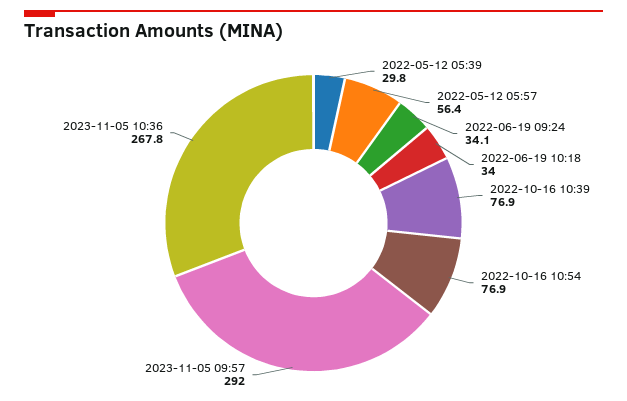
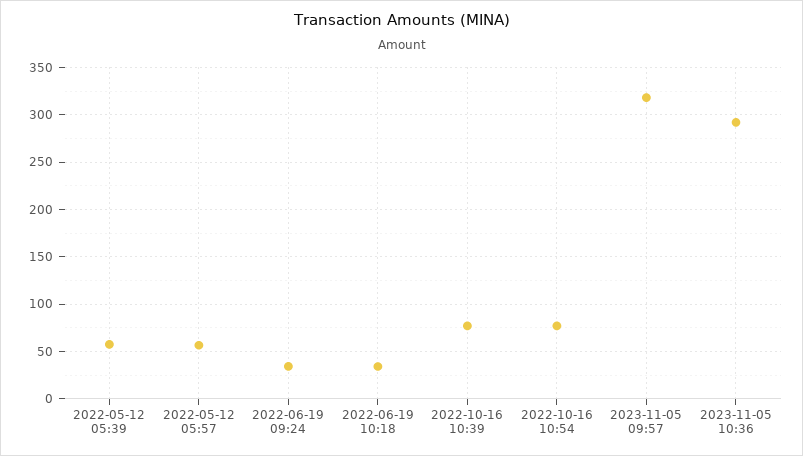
  {
-   "2022-05-12 05:39": 29.8,
+   "2022-05-12 05:39": 60,
    "2022-05-12 05:57": 56.4,
    "2022-06-19 09:24": 34.1,
    "2022-06-19 10:18": 34,
    "2022-10-16 10:39": 76.9,
    "2022-10-16 10:54": 76.9,
-   "2023-11-05 09:57": 292,
+   "2023-11-05 09:57": 320,
-   "2023-11-05 10:36": 267.8
+   "2023-11-05 10:36": 290
  }

